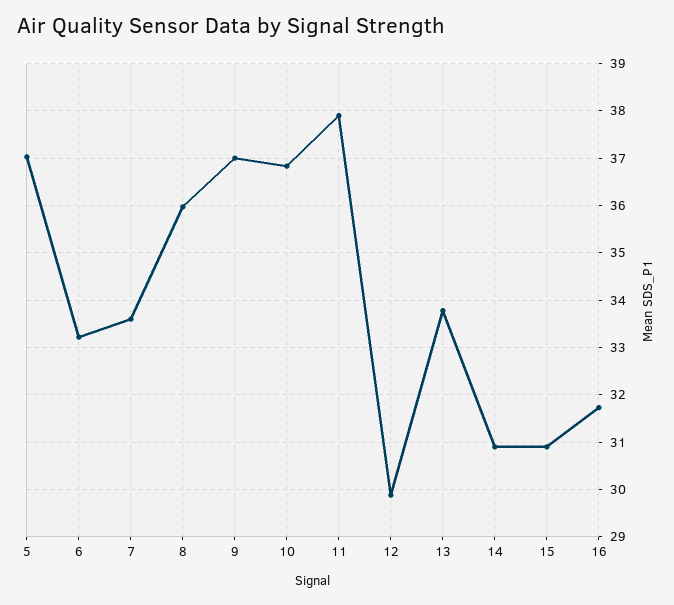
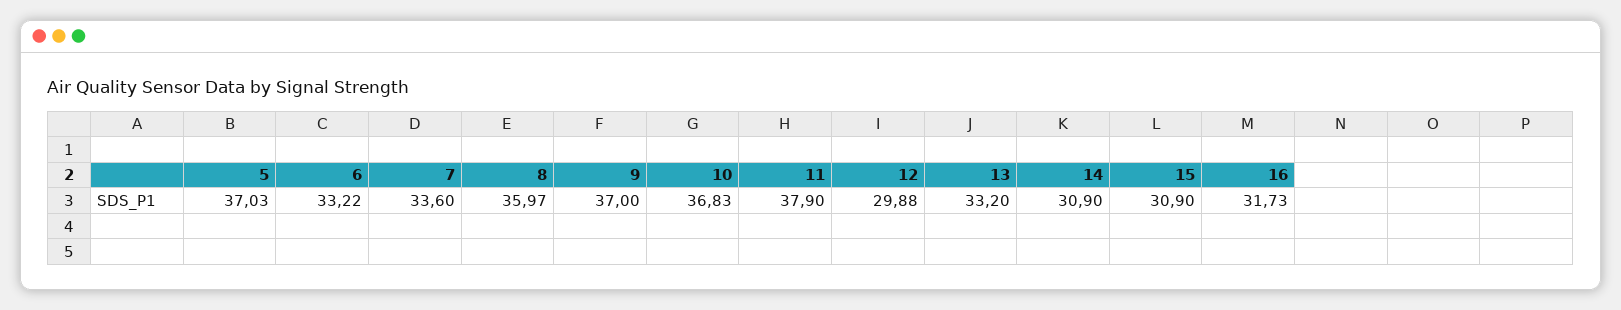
  {
    "5": 37.03,
    "6": 33.22,
    "7": 33.6,
    "8": 35.97,
    "9": 37,
    "10": 36.83,
    "11": 37.9,
    "12": 29.88,
-   "13": 33.8,
+   "13": 33.2,
    "14": 30.9,
    "15": 30.9,
    "16": 31.73
  }

